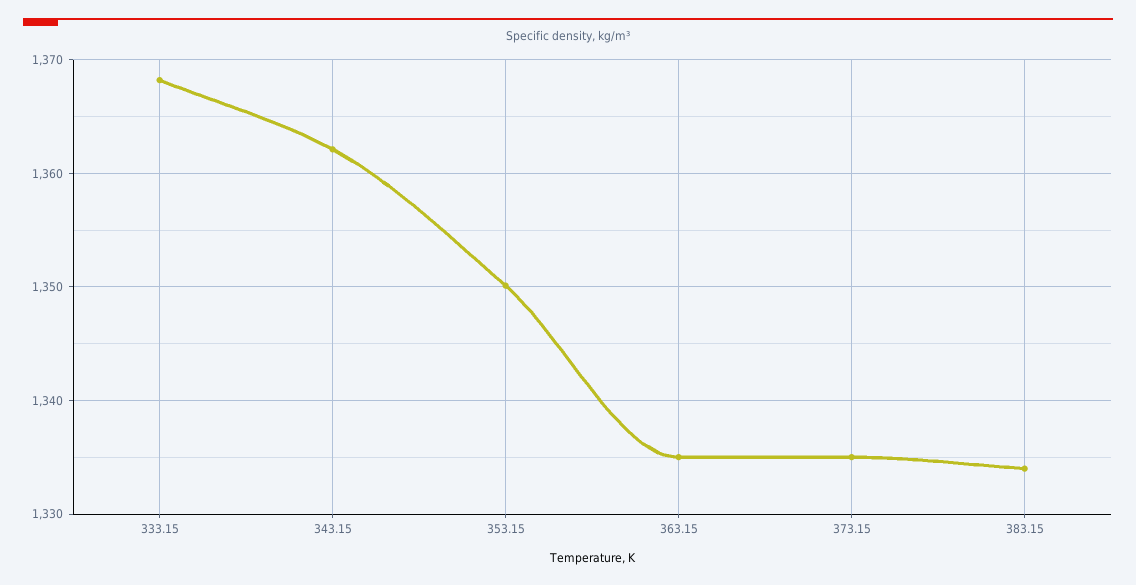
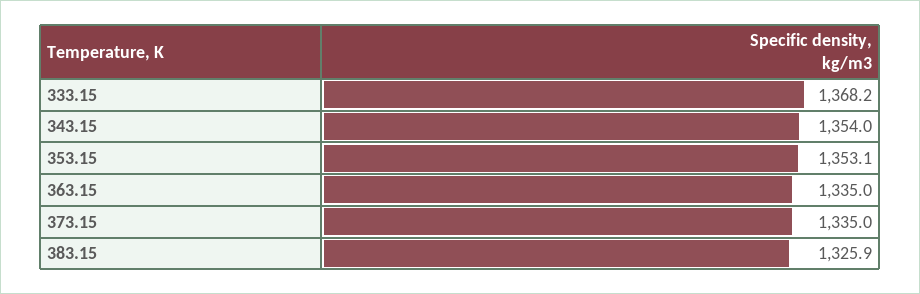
  {
    "333.15": 1368.2,
-   "343.15": 1362,
+   "343.15": 1354,
-   "353.15": 1350,
+   "353.15": 1353.1,
    "363.15": 1335,
    "373.15": 1335,
-   "383.15": 1334
+   "383.15": 1325.9
  }

